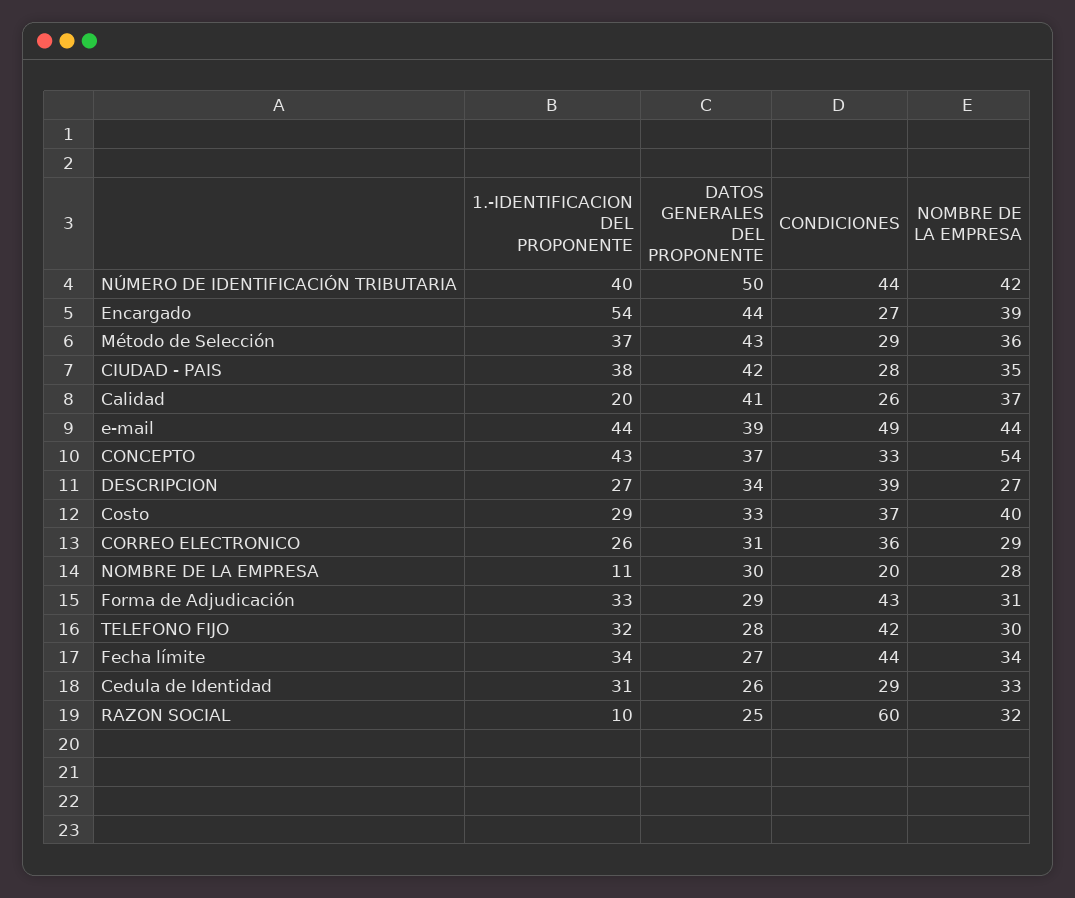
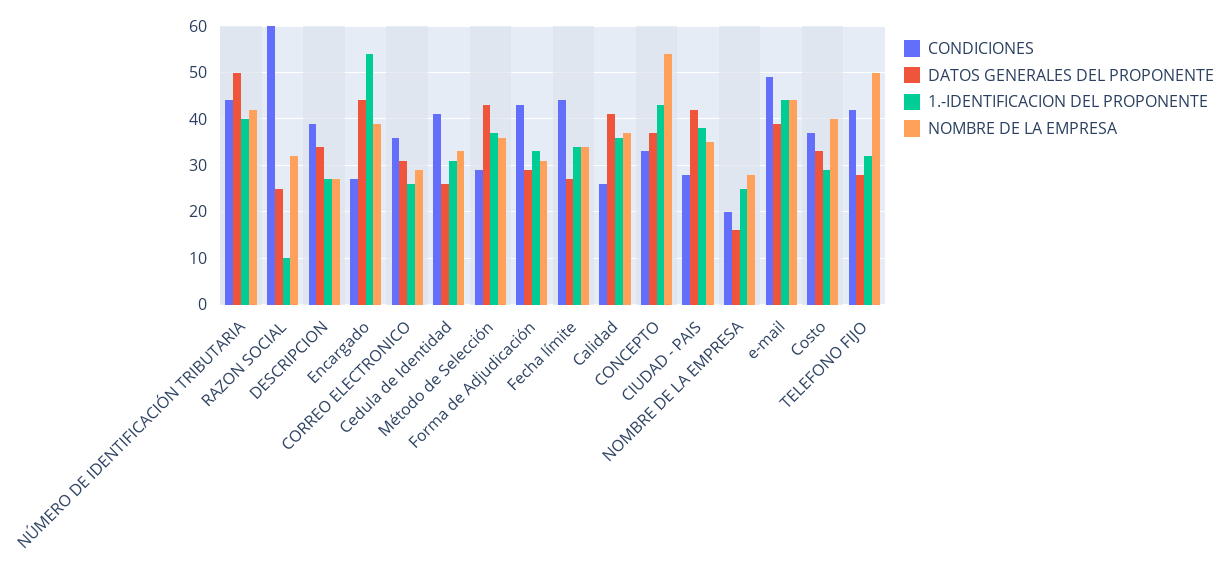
  {
    "1.-IDENTIFICACION DEL PROPONENTE": {
      "NÚMERO DE IDENTIFICACIÓN TRIBUTARIA": 40,
      "Encargado": 54,
      "Método de Selección": 37,
      "CIUDAD - PAIS": 38,
-     "Calidad": 20,
+     "Calidad": 35,
      "e-mail": 44,
      "CONCEPTO": 43,
      "DESCRIPCION": 27,
      "Costo": 29,
      "CORREO ELECTRONICO": 26,
-     "NOMBRE DE LA EMPRESA": 11,
+     "NOMBRE DE LA EMPRESA": 25,
      "Forma de Adjudicación": 33,
      "TELEFONO FIJO": 32,
      "Fecha límite": 34,
      "Cedula de Identidad": 31,
      "RAZON SOCIAL": 10
    },
    "DATOS GENERALES DEL PROPONENTE": {
      "NÚMERO DE IDENTIFICACIÓN TRIBUTARIA": 50,
      "Encargado": 44,
      "Método de Selección": 43,
      "CIUDAD - PAIS": 42,
      "Calidad": 41,
      "e-mail": 39,
      "CONCEPTO": 37,
      "DESCRIPCION": 34,
      "Costo": 33,
      "CORREO ELECTRONICO": 31,
-     "NOMBRE DE LA EMPRESA": 30,
+     "NOMBRE DE LA EMPRESA": 15,
      "Forma de Adjudicación": 29,
      "TELEFONO FIJO": 28,
      "Fecha límite": 27,
      "Cedula de Identidad": 26,
      "RAZON SOCIAL": 25
    },
    "CONDICIONES": {
      "NÚMERO DE IDENTIFICACIÓN TRIBUTARIA": 44,
      "Encargado": 27,
      "Método de Selección": 29,
      "CIUDAD - PAIS": 28,
      "Calidad": 26,
      "e-mail": 49,
      "CONCEPTO": 33,
      "DESCRIPCION": 39,
      "Costo": 37,
      "CORREO ELECTRONICO": 36,
      "NOMBRE DE LA EMPRESA": 20,
      "Forma de Adjudicación": 43,
      "TELEFONO FIJO": 42,
      "Fecha límite": 44,
-     "Cedula de Identidad": 29,
+     "Cedula de Identidad": 40,
      "RAZON SOCIAL": 60
    },
    "NOMBRE DE LA EMPRESA": {
      "NÚMERO DE IDENTIFICACIÓN TRIBUTARIA": 42,
      "Encargado": 39,
      "Método de Selección": 36,
      "CIUDAD - PAIS": 35,
      "Calidad": 37,
      "e-mail": 44,
      "CONCEPTO": 54,
      "DESCRIPCION": 27,
      "Costo": 40,
      "CORREO ELECTRONICO": 29,
      "NOMBRE DE LA EMPRESA": 28,
      "Forma de Adjudicación": 31,
-     "TELEFONO FIJO": 30,
+     "TELEFONO FIJO": 50,
      "Fecha límite": 34,
      "Cedula de Identidad": 33,
      "RAZON SOCIAL": 32
    }
  }

